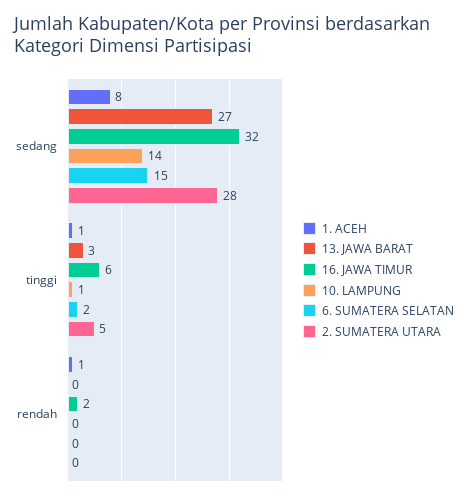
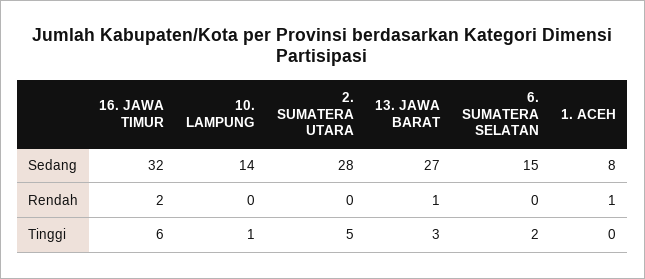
  {
    "1. ACEH": {
      "sedang": 8,
-     "tinggi": 1,
+     "tinggi": 0,
      "rendah": 1
    },
    "13. JAWA BARAT": {
      "sedang": 27,
      "tinggi": 3,
-     "rendah": 0
+     "rendah": 1
    },
    "16. JAWA TIMUR": {
      "sedang": 32,
      "tinggi": 6,
      "rendah": 2
    },
    "10. LAMPUNG": {
      "sedang": 14,
      "tinggi": 1,
      "rendah": 0
    },
    "6. SUMATERA SELATAN": {
      "sedang": 15,
      "tinggi": 2,
      "rendah": 0
    },
    "2. SUMATERA UTARA": {
      "sedang": 28,
      "tinggi": 5,
      "rendah": 0
    }
  }

